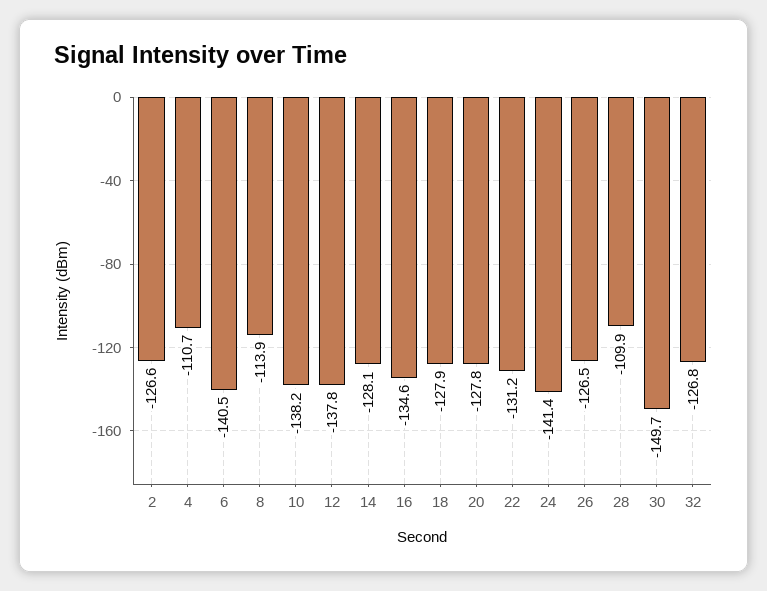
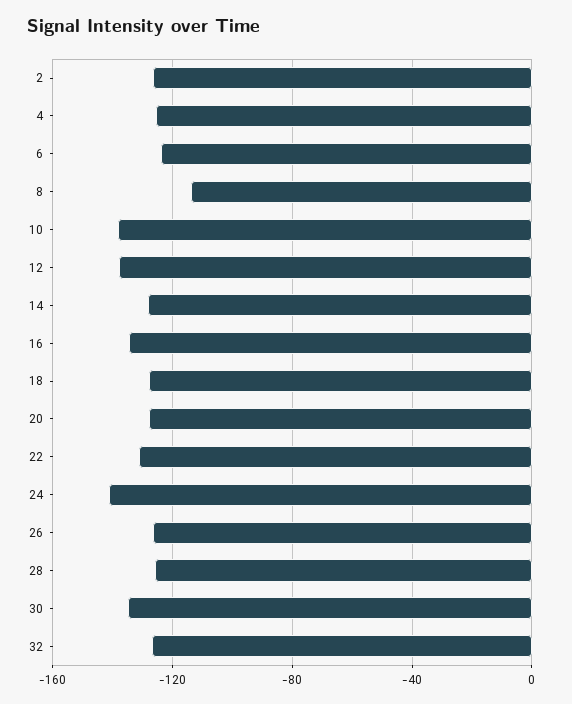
  {
    "2": -126.6,
-   "4": -110.7,
+   "4": -125,
-   "6": -140.5,
+   "6": -125,
    "8": -113.9,
    "10": -138.2,
    "12": -137.8,
    "14": -128.1,
    "16": -134.6,
    "18": -127.9,
    "20": -127.8,
    "22": -131.2,
    "24": -141.4,
    "26": -126.5,
-   "28": -109.9,
+   "28": -125,
-   "30": -149.7,
+   "30": -135,
    "32": -126.8
  }

